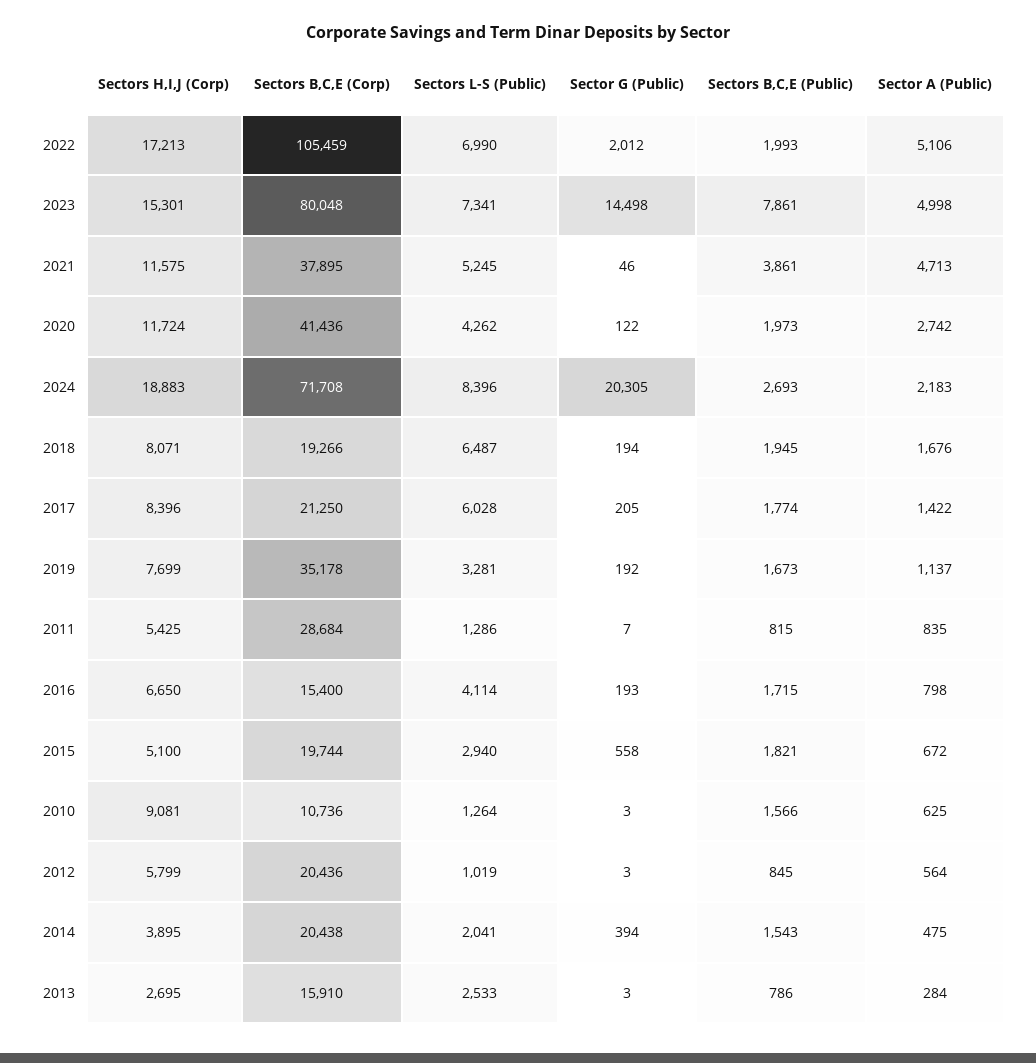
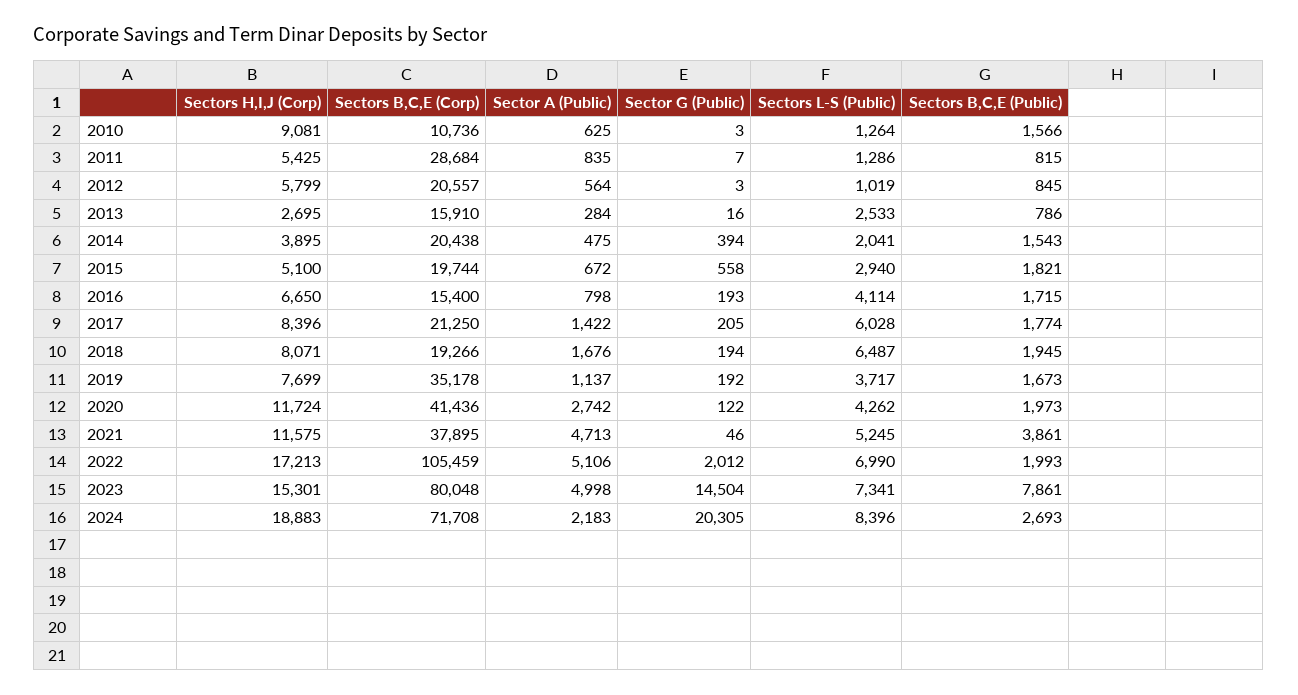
  {
    "Sectors H,I,J (Corp)": {
      "2022": 17213,
      "2023": 15301,
      "2021": 11575,
      "2020": 11724,
      "2024": 18883,
      "2018": 8071,
      "2017": 8396,
      "2019": 7699,
      "2011": 5425,
      "2016": 6650,
      "2015": 5100,
      "2010": 9081,
      "2012": 5799,
      "2014": 3895,
      "2013": 2695
    },
    "Sectors B,C,E (Corp)": {
      "2022": 105459,
      "2023": 80048,
      "2021": 37895,
      "2020": 41436,
      "2024": 71708,
      "2018": 19266,
      "2017": 21250,
      "2019": 35178,
      "2011": 28684,
      "2016": 15400,
      "2015": 19744,
      "2010": 10736,
-     "2012": 20436,
+     "2012": 20557,
      "2014": 20438,
      "2013": 15910
    },
    "Sectors L-S (Public)": {
      "2022": 6990,
      "2023": 7341,
      "2021": 5245,
      "2020": 4262,
      "2024": 8396,
      "2018": 6487,
      "2017": 6028,
-     "2019": 3281,
+     "2019": 3717,
      "2011": 1286,
      "2016": 4114,
      "2015": 2940,
      "2010": 1264,
      "2012": 1019,
      "2014": 2041,
      "2013": 2533
    },
    "Sector G (Public)": {
      "2022": 2012,
-     "2023": 14498,
+     "2023": 14504,
      "2021": 46,
      "2020": 122,
      "2024": 20305,
      "2018": 194,
      "2017": 205,
      "2019": 192,
      "2011": 7,
      "2016": 193,
      "2015": 558,
      "2010": 3,
      "2012": 3,
      "2014": 394,
-     "2013": 3
+     "2013": 16
    },
    "Sectors B,C,E (Public)": {
      "2022": 1993,
      "2023": 7861,
      "2021": 3861,
      "2020": 1973,
      "2024": 2693,
      "2018": 1945,
      "2017": 1774,
      "2019": 1673,
      "2011": 815,
      "2016": 1715,
      "2015": 1821,
      "2010": 1566,
      "2012": 845,
      "2014": 1543,
      "2013": 786
    },
    "Sector A (Public)": {
      "2022": 5106,
      "2023": 4998,
      "2021": 4713,
      "2020": 2742,
      "2024": 2183,
      "2018": 1676,
      "2017": 1422,
      "2019": 1137,
      "2011": 835,
      "2016": 798,
      "2015": 672,
      "2010": 625,
      "2012": 564,
      "2014": 475,
      "2013": 284
    }
  }

